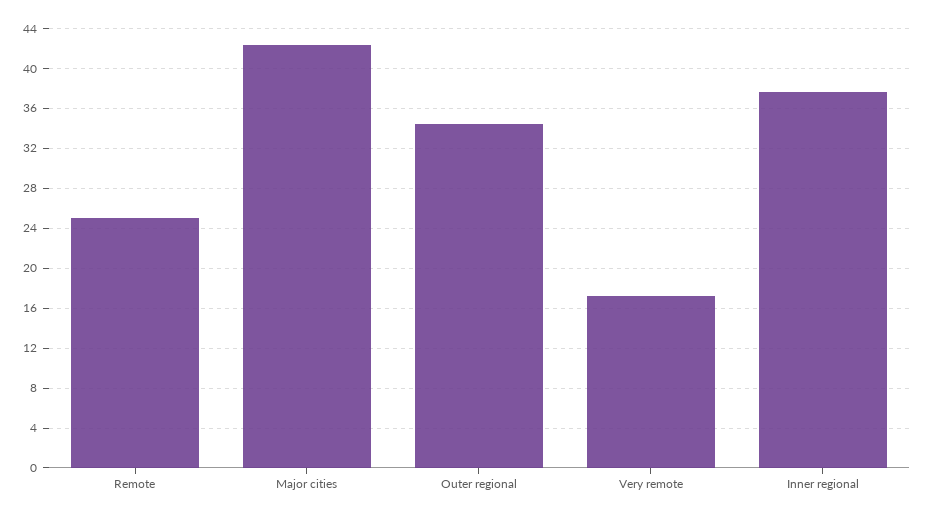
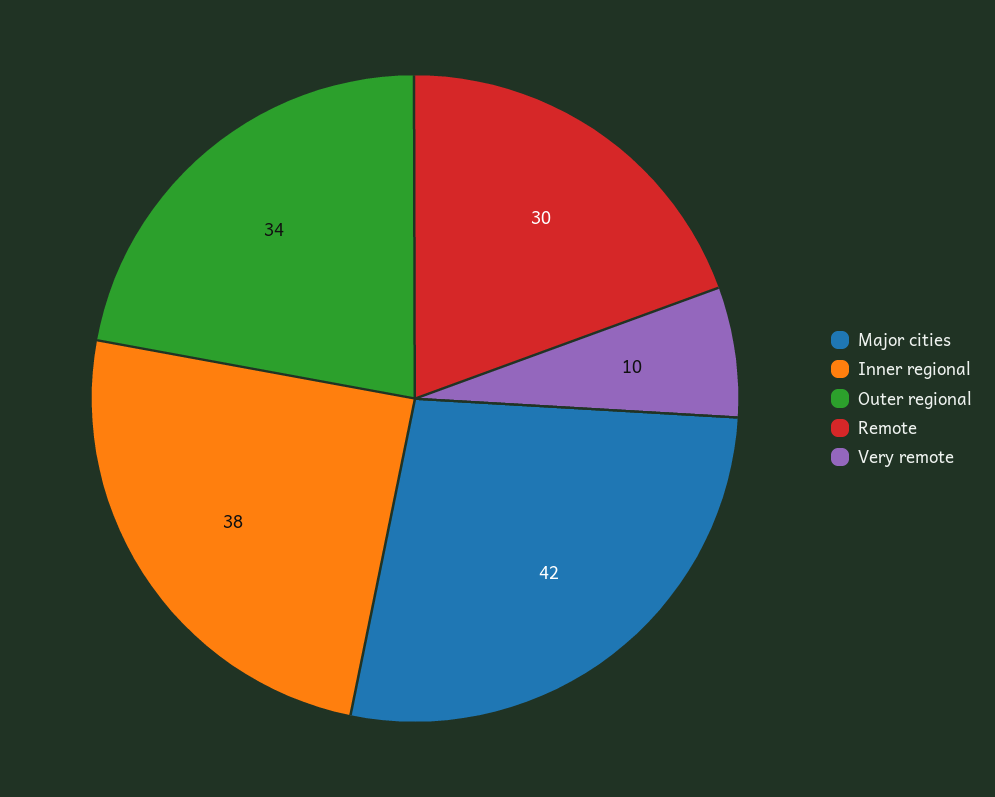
  {
-   "Remote": 25,
+   "Remote": 30,
    "Major cities": 42,
    "Outer regional": 34,
-   "Very remote": 17,
+   "Very remote": 10,
    "Inner regional": 38
  }

